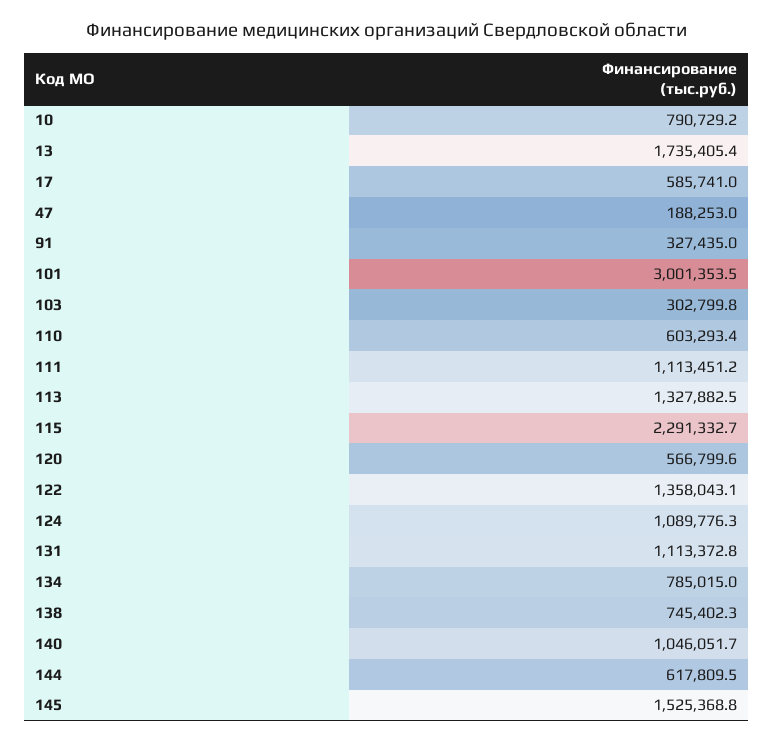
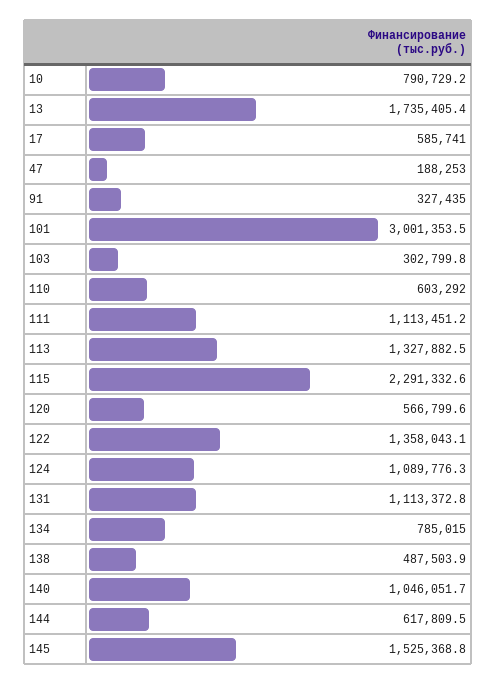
  {
    "10": 790729.2,
    "13": 1735405.4,
    "17": 585741,
    "47": 188253,
    "91": 327435,
    "101": 3001353.5,
    "103": 302799.8,
-   "110": 603293.4,
+   "110": 603292,
    "111": 1113451.2,
    "113": 1327882.5,
-   "115": 2291332.7,
+   "115": 2291332.6,
    "120": 566799.6,
    "122": 1358043.1,
    "124": 1089776.3,
    "131": 1113372.8,
    "134": 785015,
-   "138": 745402.3,
+   "138": 487503.9,
    "140": 1046051.7,
    "144": 617809.5,
    "145": 1525368.8
  }

